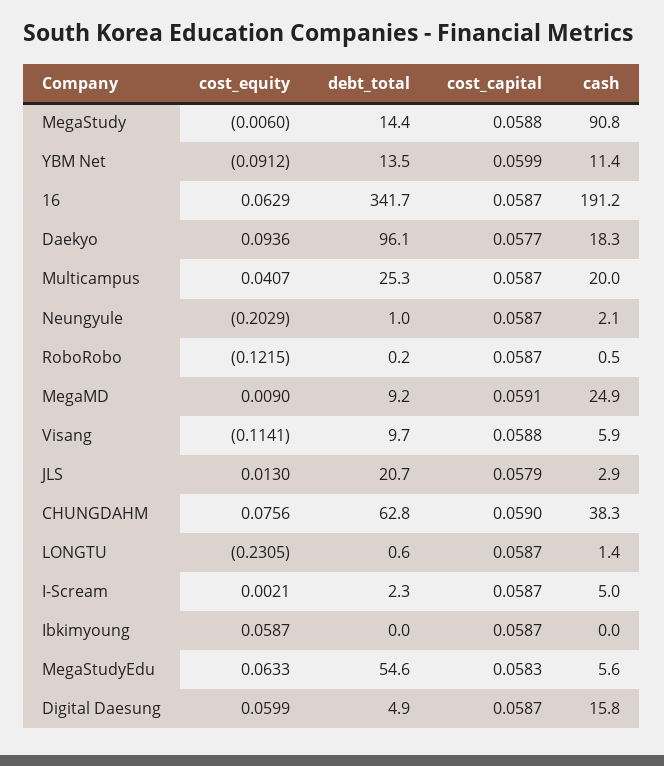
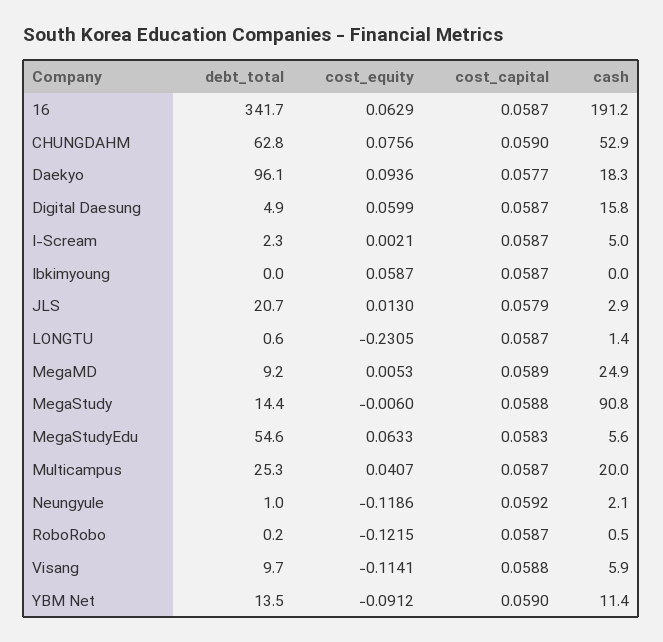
  {
    "cost_equity": {
      "MegaStudy": -0.006,
      "YBM Net": -0.0912,
      "16": 0.0629,
      "Daekyo": 0.0936,
      "Multicampus": 0.0407,
-     "Neungyule": -0.2029,
+     "Neungyule": -0.1186,
      "RoboRobo": -0.1215,
-     "MegaMD": 0.009,
+     "MegaMD": 0.0053,
      "Visang": -0.1141,
      "JLS": 0.013,
      "CHUNGDAHM": 0.0756,
      "LONGTU": -0.2305,
      "I-Scream": 0.0021,
      "Ibkimyoung": 0.0587,
      "MegaStudyEdu": 0.0633,
      "Digital Daesung": 0.0599
    },
    "debt_total": {
      "MegaStudy": 14.4,
      "YBM Net": 13.5,
      "16": 341.7,
      "Daekyo": 96.1,
      "Multicampus": 25.3,
      "Neungyule": 1,
      "RoboRobo": 0.2,
      "MegaMD": 9.2,
      "Visang": 9.7,
      "JLS": 20.7,
      "CHUNGDAHM": 62.8,
      "LONGTU": 0.6,
      "I-Scream": 2.3,
      "Ibkimyoung": 0,
      "MegaStudyEdu": 54.6,
      "Digital Daesung": 4.9
    },
    "cost_capital": {
      "MegaStudy": 0.0588,
-     "YBM Net": 0.0599,
+     "YBM Net": 0.059,
      "16": 0.0587,
      "Daekyo": 0.0577,
      "Multicampus": 0.0587,
-     "Neungyule": 0.0587,
+     "Neungyule": 0.0592,
      "RoboRobo": 0.0587,
-     "MegaMD": 0.0591,
+     "MegaMD": 0.0589,
      "Visang": 0.0588,
      "JLS": 0.0579,
      "CHUNGDAHM": 0.059,
      "LONGTU": 0.0587,
      "I-Scream": 0.0587,
      "Ibkimyoung": 0.0587,
      "MegaStudyEdu": 0.0583,
      "Digital Daesung": 0.0587
    },
    "cash": {
      "MegaStudy": 90.8,
      "YBM Net": 11.4,
      "16": 191.2,
      "Daekyo": 18.3,
      "Multicampus": 20,
      "Neungyule": 2.1,
      "RoboRobo": 0.5,
      "MegaMD": 24.9,
      "Visang": 5.9,
      "JLS": 2.9,
-     "CHUNGDAHM": 38.3,
+     "CHUNGDAHM": 52.9,
      "LONGTU": 1.4,
      "I-Scream": 5,
      "Ibkimyoung": 0,
      "MegaStudyEdu": 5.6,
      "Digital Daesung": 15.8
    }
  }

